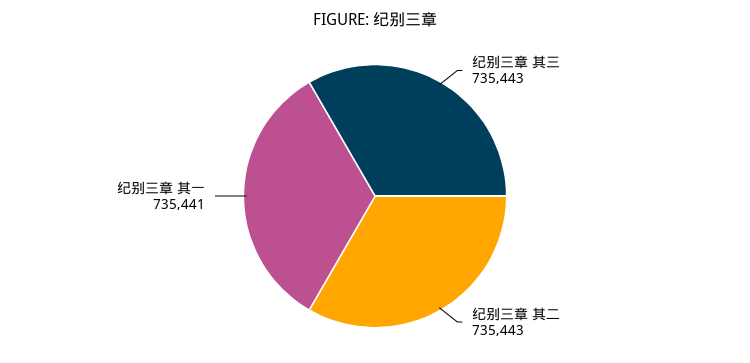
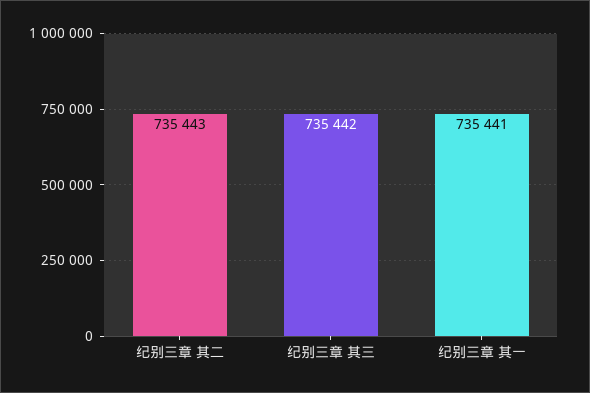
  {
-   "纪别三章 其三": 735443,
+   "纪别三章 其三": 735442,
    "纪别三章 其二": 735443,
    "纪别三章 其一": 735441
  }

